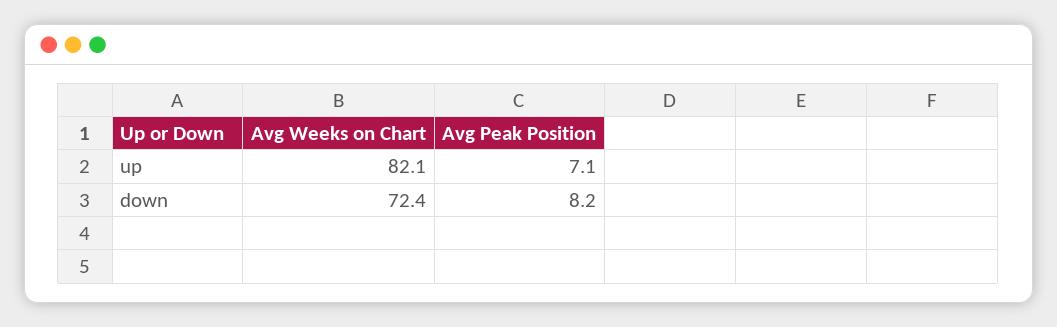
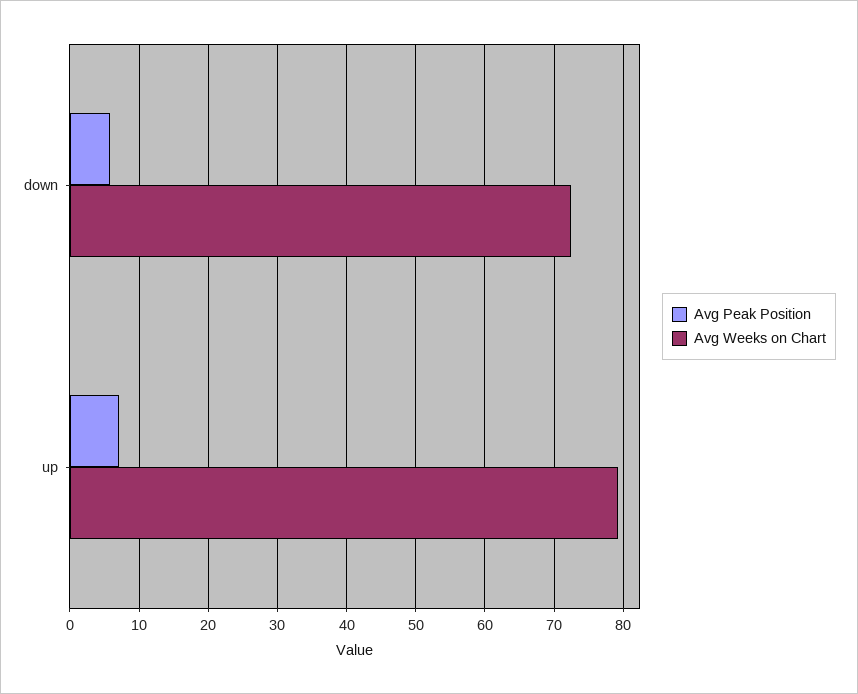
  {
    "Avg Weeks on Chart": {
-     "up": 82.1,
+     "up": 79,
      "down": 72.4
    },
    "Avg Peak Position": {
      "up": 7.1,
-     "down": 8.2
+     "down": 6
    }
  }

